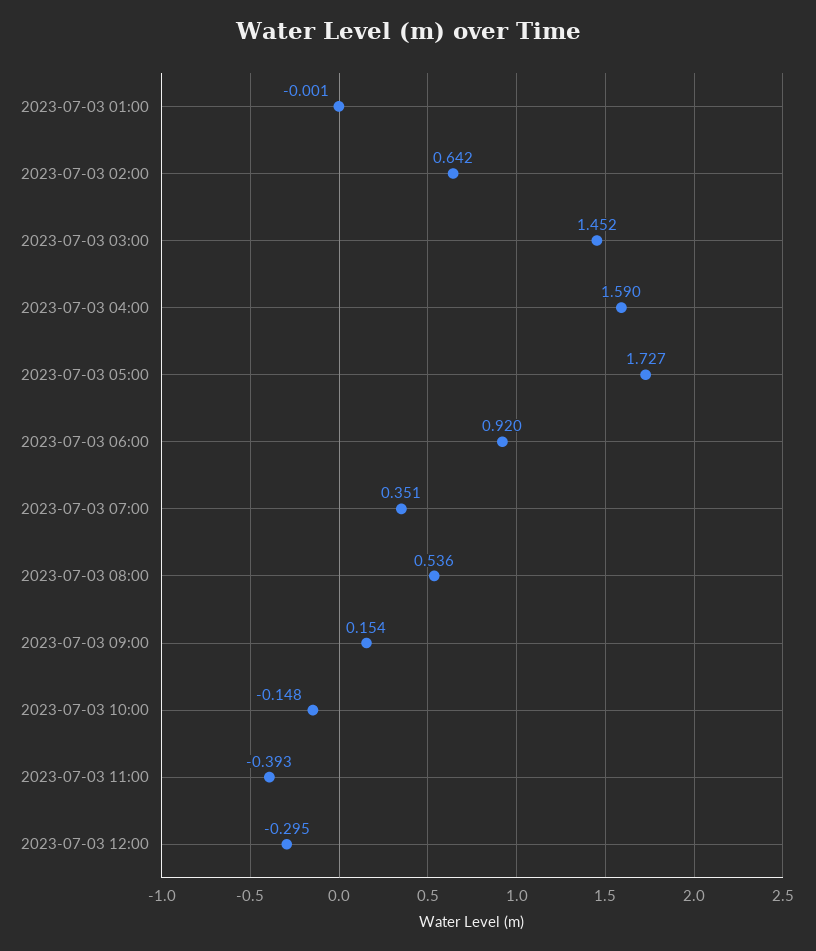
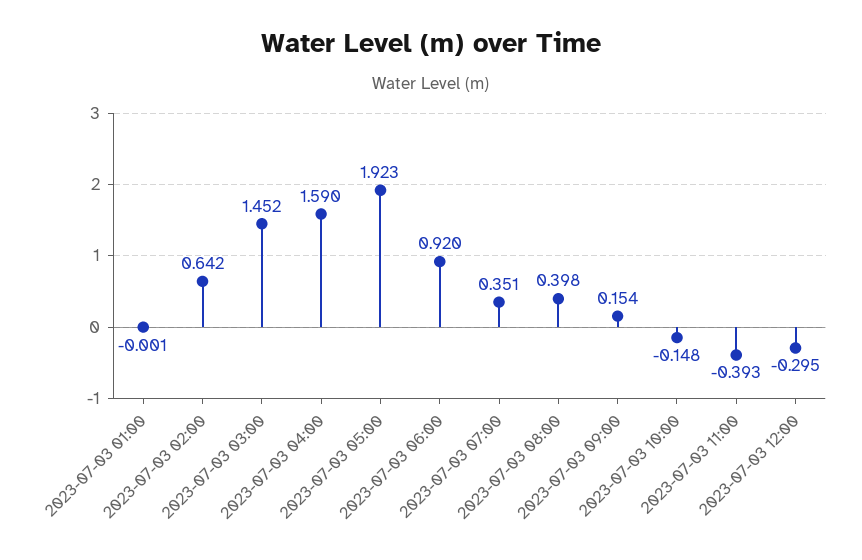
  {
    "2023-07-03 01:00": -0.001,
    "2023-07-03 02:00": 0.642,
    "2023-07-03 03:00": 1.452,
    "2023-07-03 04:00": 1.59,
-   "2023-07-03 05:00": 1.727,
+   "2023-07-03 05:00": 1.923,
    "2023-07-03 06:00": 0.92,
    "2023-07-03 07:00": 0.351,
-   "2023-07-03 08:00": 0.536,
+   "2023-07-03 08:00": 0.398,
    "2023-07-03 09:00": 0.154,
    "2023-07-03 10:00": -0.148,
    "2023-07-03 11:00": -0.393,
    "2023-07-03 12:00": -0.295
  }

